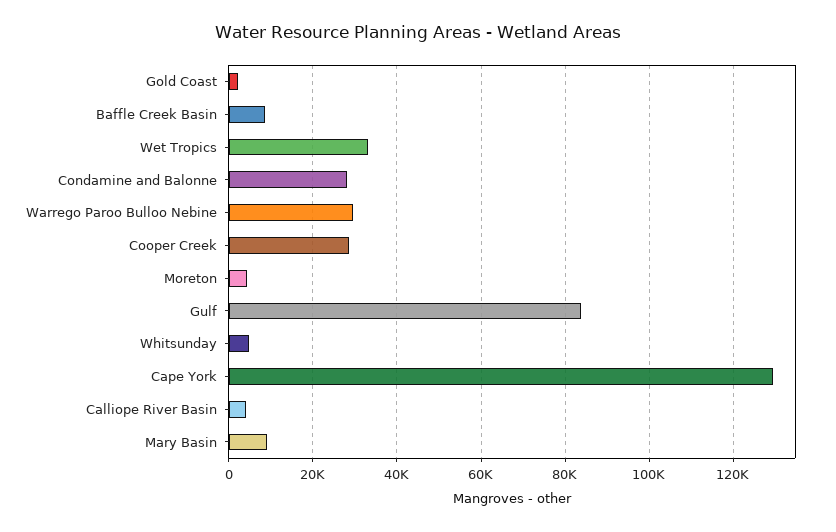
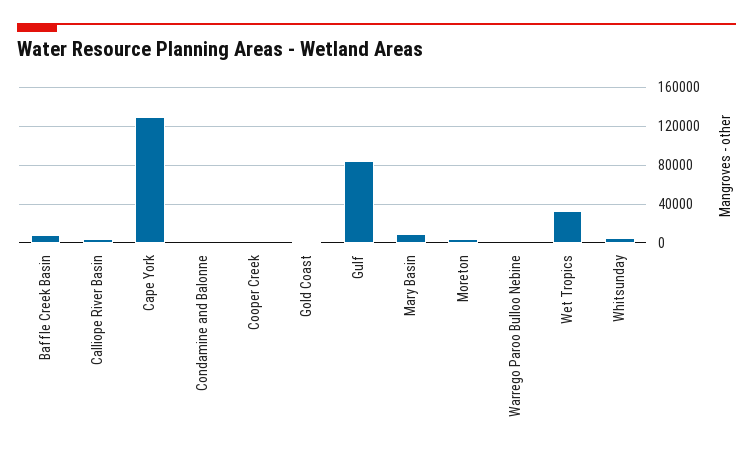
  {
    "Gold Coast": 2000,
    "Baffle Creek Basin": 8000,
    "Wet Tropics": 34000,
-   "Condamine and Balonne": 28000,
+   "Condamine and Balonne": 0,
-   "Warrego Paroo Bulloo Nebine": 30000,
+   "Warrego Paroo Bulloo Nebine": 0,
-   "Cooper Creek": 28000,
+   "Cooper Creek": 0,
    "Moreton": 4000,
    "Gulf": 84000,
    "Whitsunday": 4000,
    "Cape York": 130000,
    "Calliope River Basin": 4000,
    "Mary Basin": 10000
  }

